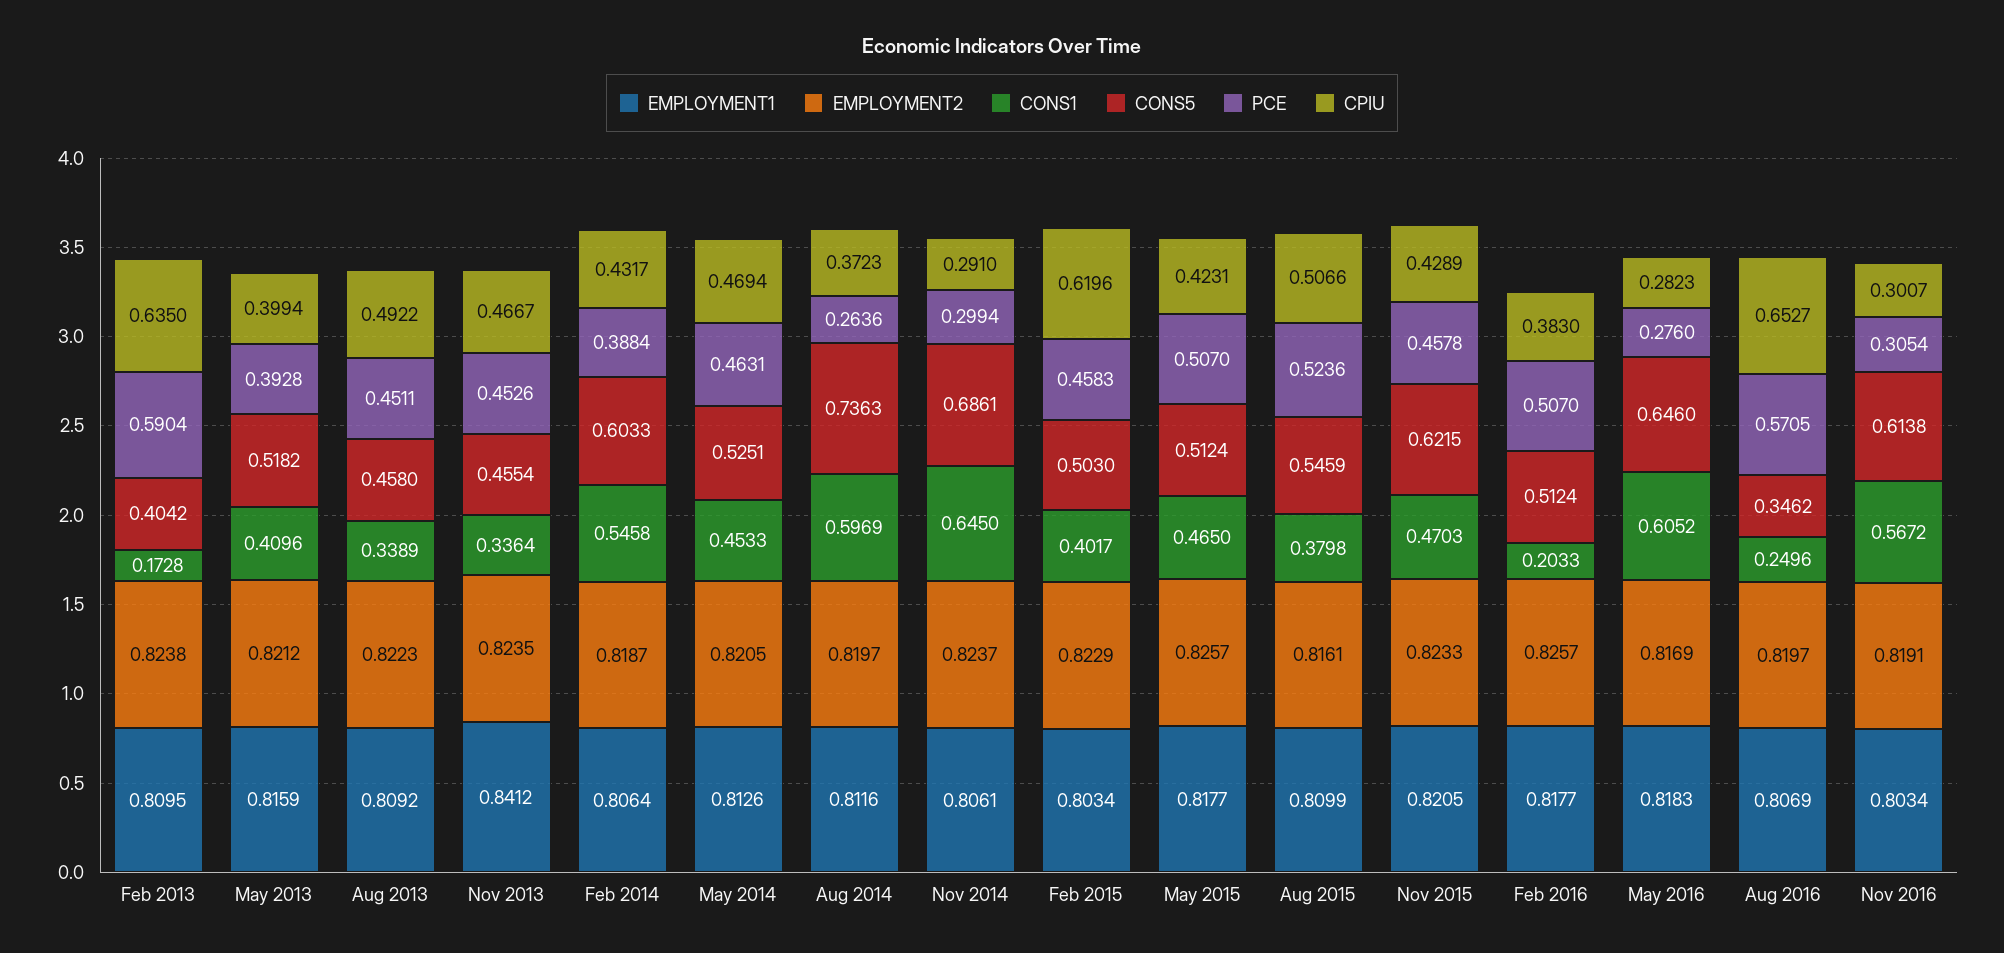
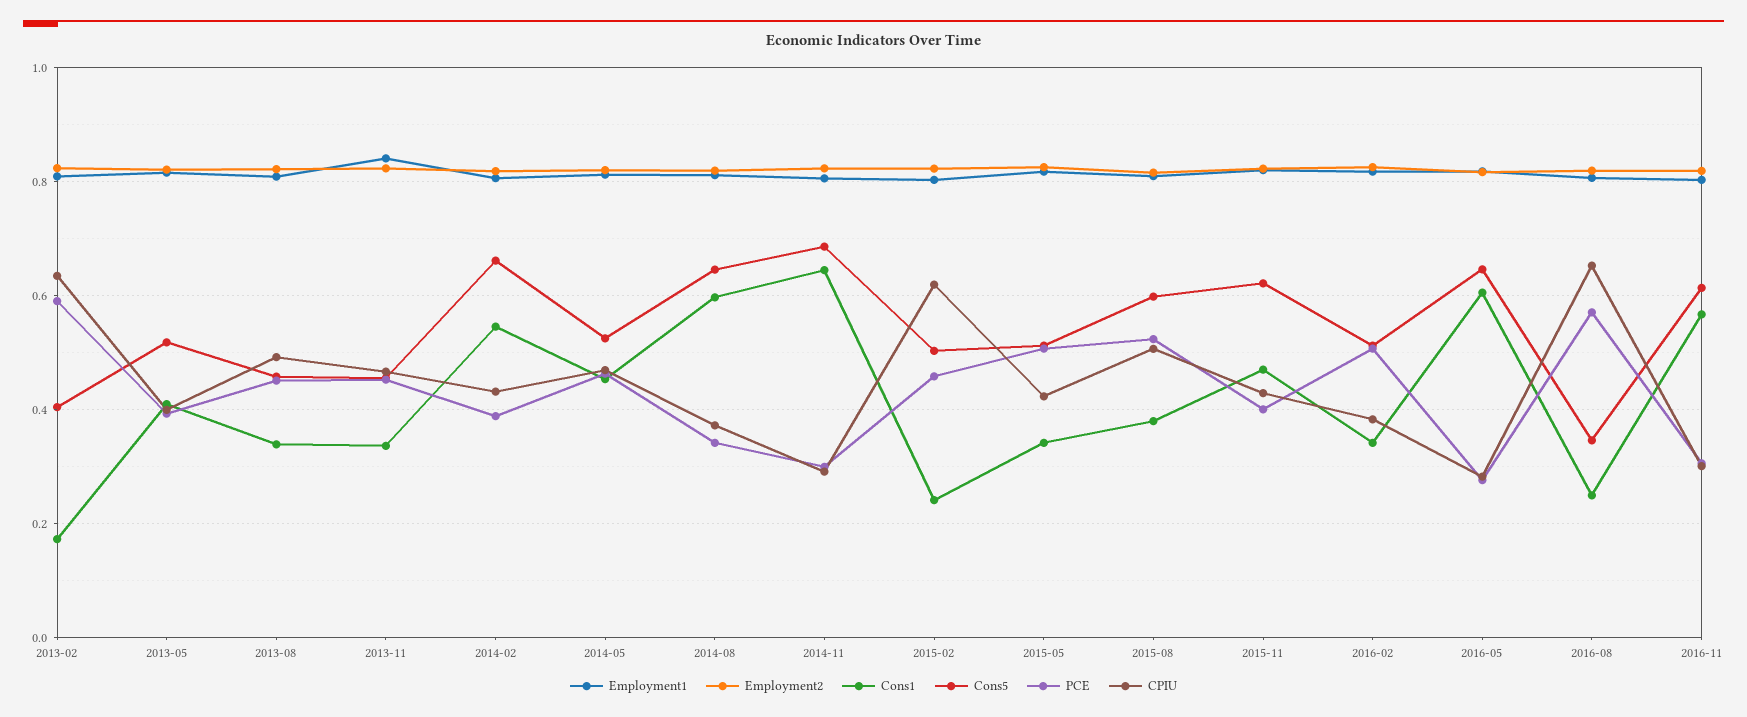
  {
    "EMPLOYMENT1": {
      "Feb 2013": 0.8095,
      "May 2013": 0.8159,
      "Aug 2013": 0.8092,
      "Nov 2013": 0.8412,
      "Feb 2014": 0.8064,
      "May 2014": 0.8126,
      "Aug 2014": 0.8116,
      "Nov 2014": 0.8061,
      "Feb 2015": 0.8034,
      "May 2015": 0.8177,
      "Aug 2015": 0.8099,
      "Nov 2015": 0.8205,
      "Feb 2016": 0.8177,
      "May 2016": 0.8183,
      "Aug 2016": 0.8069,
      "Nov 2016": 0.8034
    },
    "EMPLOYMENT2": {
      "Feb 2013": 0.8238,
      "May 2013": 0.8212,
      "Aug 2013": 0.8223,
      "Nov 2013": 0.8235,
      "Feb 2014": 0.8187,
      "May 2014": 0.8205,
      "Aug 2014": 0.8197,
      "Nov 2014": 0.8237,
      "Feb 2015": 0.8229,
      "May 2015": 0.8257,
      "Aug 2015": 0.8161,
      "Nov 2015": 0.8233,
      "Feb 2016": 0.8257,
      "May 2016": 0.8169,
      "Aug 2016": 0.8197,
      "Nov 2016": 0.8191
    },
    "CONS1": {
      "Feb 2013": 0.1728,
      "May 2013": 0.4096,
      "Aug 2013": 0.3389,
      "Nov 2013": 0.3364,
      "Feb 2014": 0.5458,
      "May 2014": 0.4533,
      "Aug 2014": 0.5969,
      "Nov 2014": 0.645,
-     "Feb 2015": 0.4017,
+     "Feb 2015": 0.24,
-     "May 2015": 0.465,
+     "May 2015": 0.34,
      "Aug 2015": 0.3798,
      "Nov 2015": 0.4703,
-     "Feb 2016": 0.2033,
+     "Feb 2016": 0.34,
      "May 2016": 0.6052,
      "Aug 2016": 0.2496,
      "Nov 2016": 0.5672
    },
    "CONS5": {
      "Feb 2013": 0.4042,
      "May 2013": 0.5182,
      "Aug 2013": 0.458,
      "Nov 2013": 0.4554,
-     "Feb 2014": 0.6033,
+     "Feb 2014": 0.66,
      "May 2014": 0.5251,
-     "Aug 2014": 0.7363,
+     "Aug 2014": 0.64,
      "Nov 2014": 0.6861,
      "Feb 2015": 0.503,
      "May 2015": 0.5124,
-     "Aug 2015": 0.5459,
+     "Aug 2015": 0.6,
      "Nov 2015": 0.6215,
      "Feb 2016": 0.5124,
      "May 2016": 0.646,
      "Aug 2016": 0.3462,
      "Nov 2016": 0.6138
    },
    "PCE": {
      "Feb 2013": 0.5904,
      "May 2013": 0.3928,
      "Aug 2013": 0.4511,
      "Nov 2013": 0.4526,
      "Feb 2014": 0.3884,
      "May 2014": 0.4631,
-     "Aug 2014": 0.2636,
+     "Aug 2014": 0.34,
      "Nov 2014": 0.2994,
      "Feb 2015": 0.4583,
      "May 2015": 0.507,
      "Aug 2015": 0.5236,
-     "Nov 2015": 0.4578,
+     "Nov 2015": 0.4,
      "Feb 2016": 0.507,
      "May 2016": 0.276,
      "Aug 2016": 0.5705,
      "Nov 2016": 0.3054
    },
    "CPIU": {
      "Feb 2013": 0.635,
      "May 2013": 0.3994,
      "Aug 2013": 0.4922,
      "Nov 2013": 0.4667,
      "Feb 2014": 0.4317,
      "May 2014": 0.4694,
      "Aug 2014": 0.3723,
      "Nov 2014": 0.291,
      "Feb 2015": 0.6196,
      "May 2015": 0.4231,
      "Aug 2015": 0.5066,
      "Nov 2015": 0.4289,
      "Feb 2016": 0.383,
      "May 2016": 0.2823,
      "Aug 2016": 0.6527,
      "Nov 2016": 0.3007
    }
  }

